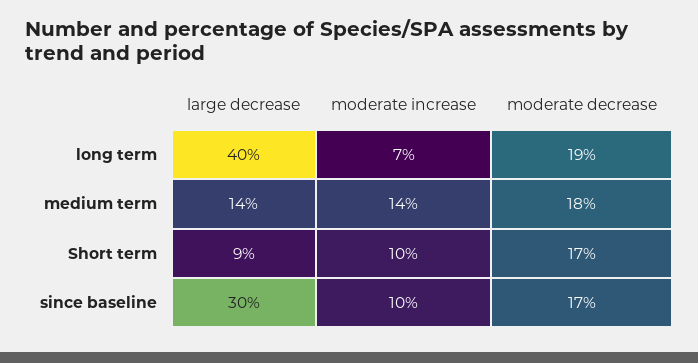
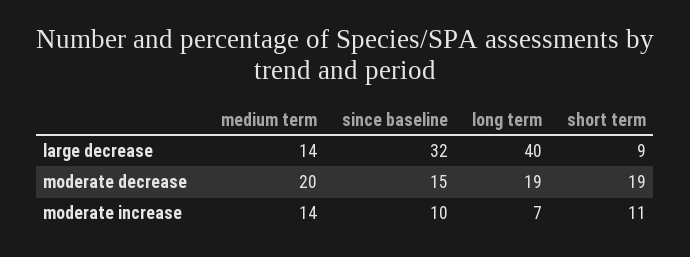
  {
    "large decrease": {
      "long term": 40,
      "medium term": 14,
      "Short term": 9,
-     "since baseline": 30
+     "since baseline": 32
    },
    "moderate increase": {
      "long term": 7,
      "medium term": 14,
-     "Short term": 10,
+     "Short term": 11,
      "since baseline": 10
    },
    "moderate decrease": {
      "long term": 19,
-     "medium term": 18,
+     "medium term": 20,
-     "Short term": 17,
+     "Short term": 19,
-     "since baseline": 17
+     "since baseline": 15
    }
  }

